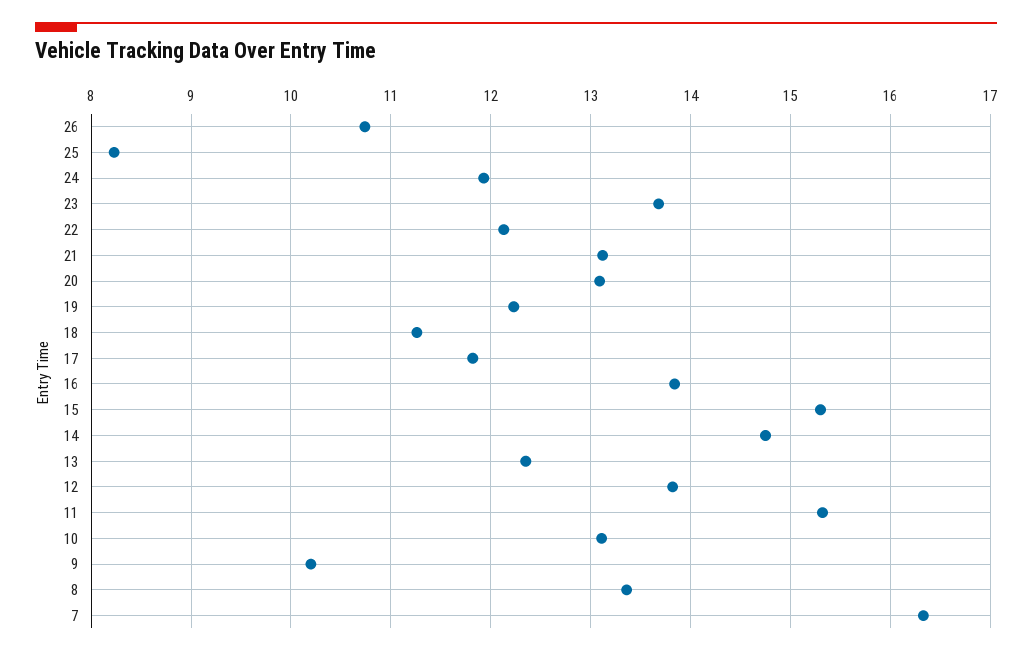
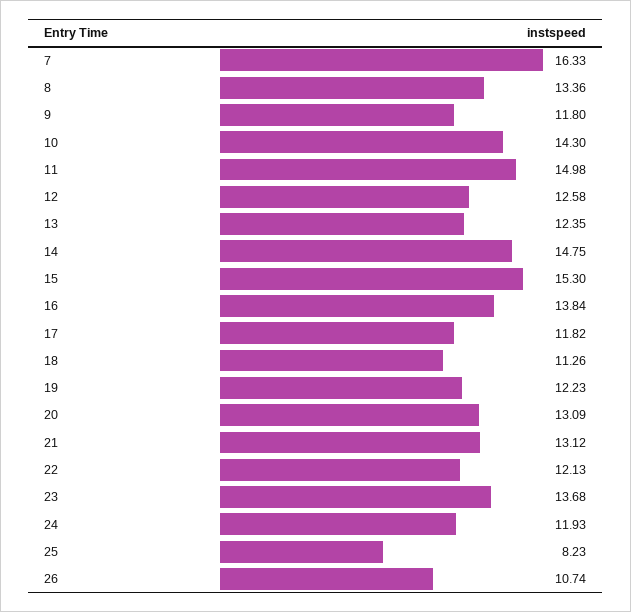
  {
    "26": 10.74,
    "25": 8.23,
    "24": 11.93,
    "23": 13.68,
    "22": 12.13,
    "21": 13.12,
    "20": 13.09,
    "19": 12.23,
    "18": 11.26,
    "17": 11.82,
    "16": 13.84,
    "15": 15.3,
    "14": 14.75,
    "13": 12.35,
-   "12": 13.8,
+   "12": 12.58,
-   "11": 15.3,
+   "11": 14.98,
-   "10": 13.1,
+   "10": 14.3,
-   "9": 10.2,
+   "9": 11.8,
    "8": 13.36,
    "7": 16.33
  }

